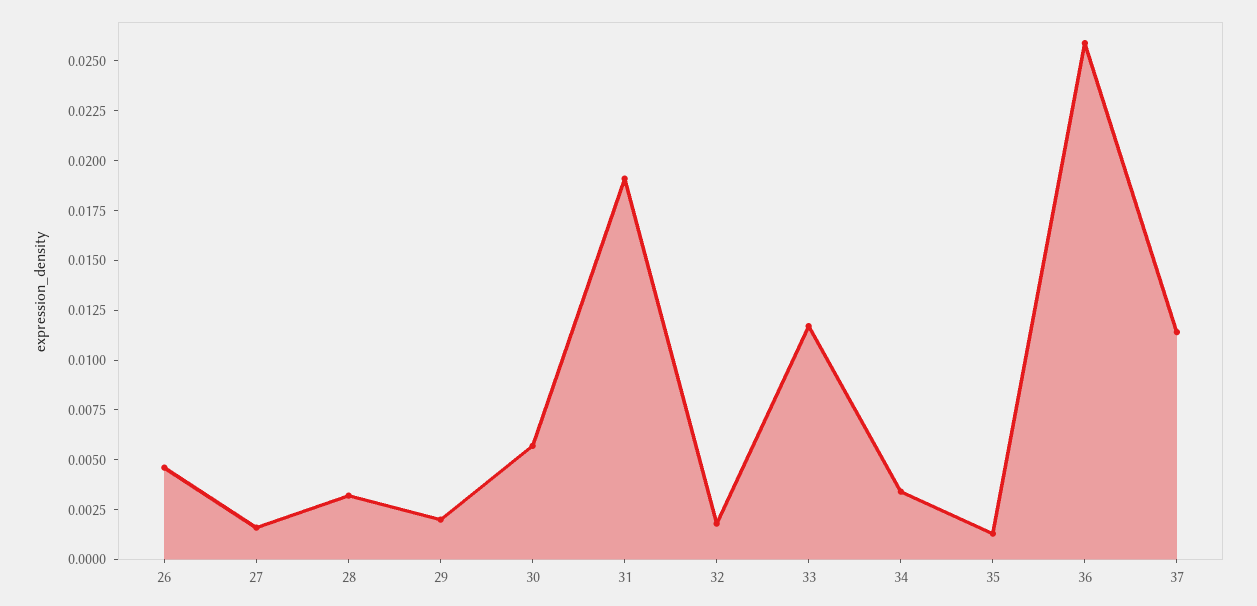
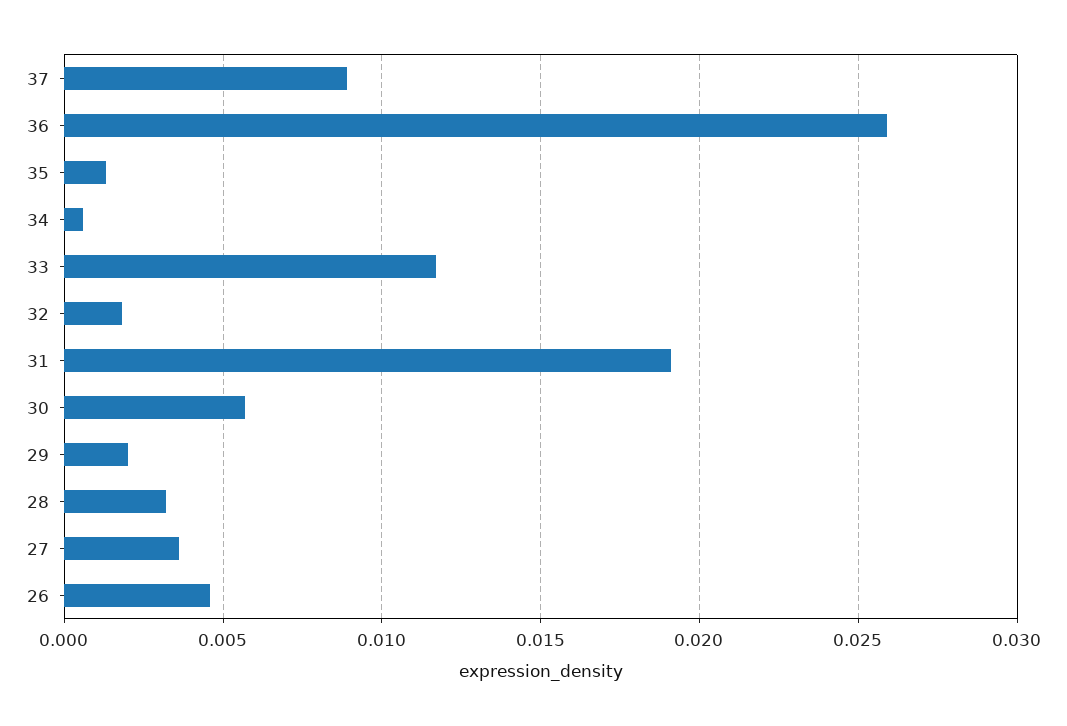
  {
    "26": 0.0045,
-   "27": 0.0015,
+   "27": 0.0035,
    "28": 0.003,
    "29": 0.002,
    "30": 0.0055,
    "31": 0.019,
    "32": 0.002,
    "33": 0.0115,
-   "34": 0.0035,
+   "34": 0.0005,
    "35": 0.0015,
    "36": 0.026,
-   "37": 0.0115
+   "37": 0.009
  }

